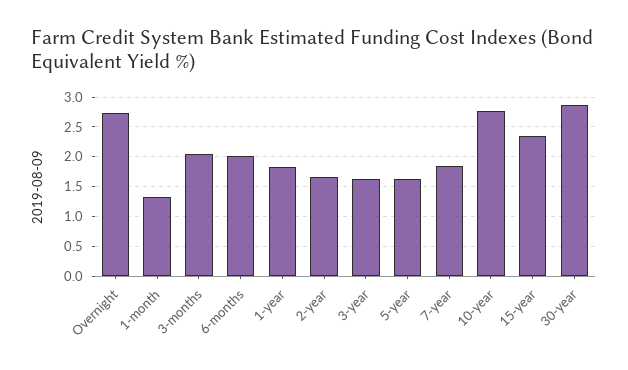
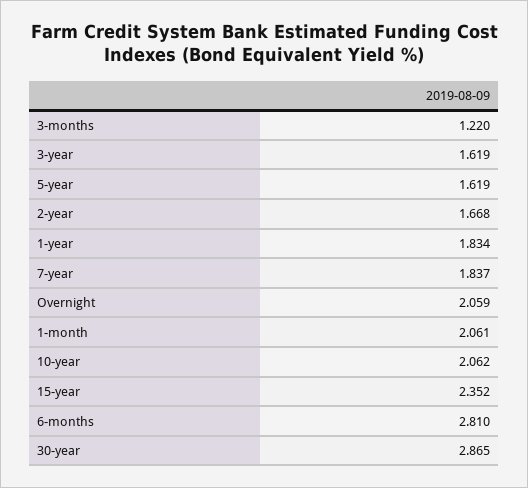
  {
-   "Overnight": 2.75,
+   "Overnight": 2.059,
-   "1-month": 1.25,
+   "1-month": 2.061,
-   "3-months": 2,
+   "3-months": 1.22,
-   "6-months": 2,
+   "6-months": 2.81,
    "1-year": 1.834,
    "2-year": 1.668,
    "3-year": 1.619,
    "5-year": 1.619,
    "7-year": 1.837,
-   "10-year": 2.75,
+   "10-year": 2.062,
    "15-year": 2.352,
    "30-year": 2.865
  }

